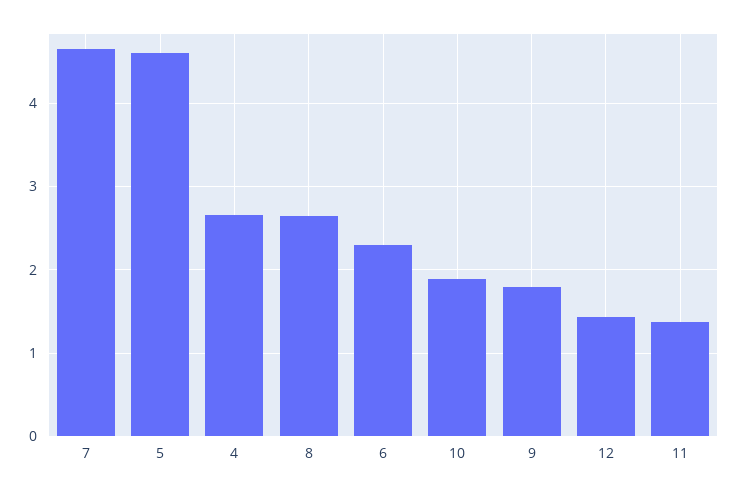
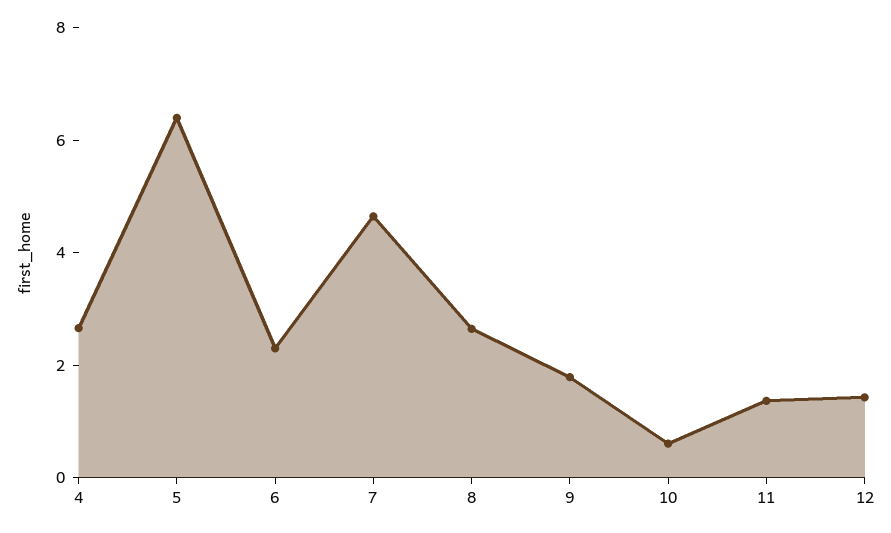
  {
    "7": 4.7,
-   "5": 4.6,
+   "5": 6.5,
    "4": 2.7,
    "8": 2.7,
    "6": 2.3,
-   "10": 1.9,
+   "10": 0.5,
    "9": 1.8,
    "12": 1.4,
    "11": 1.4
  }

